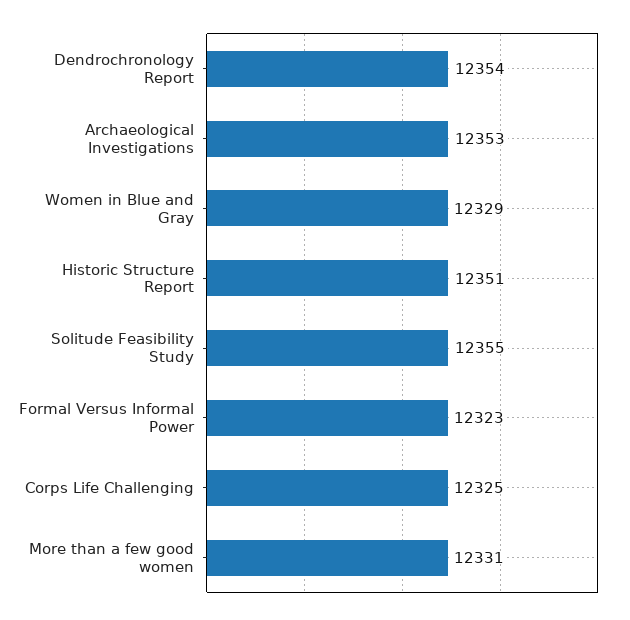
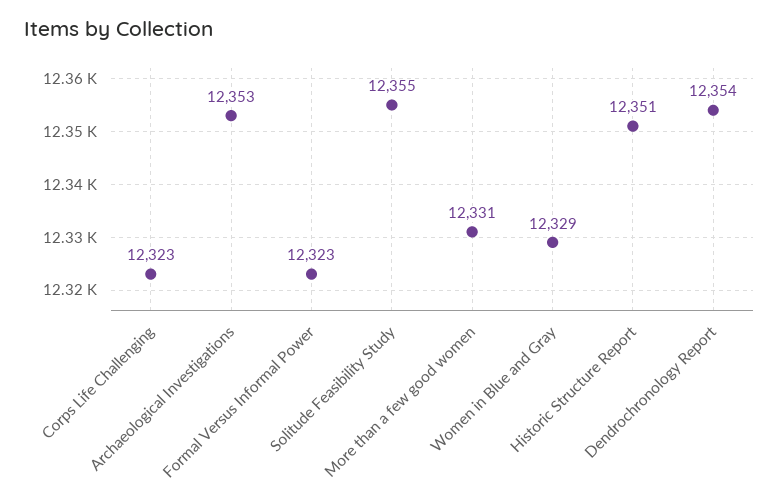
  {
    "Dendrochronology Report": 12354,
    "Archaeological Investigations": 12353,
    "Women in Blue and Gray": 12329,
    "Historic Structure Report": 12351,
    "Solitude Feasibility Study": 12355,
    "Formal Versus Informal Power": 12323,
-   "Corps Life Challenging": 12325,
+   "Corps Life Challenging": 12323,
    "More than a few good women": 12331
  }

